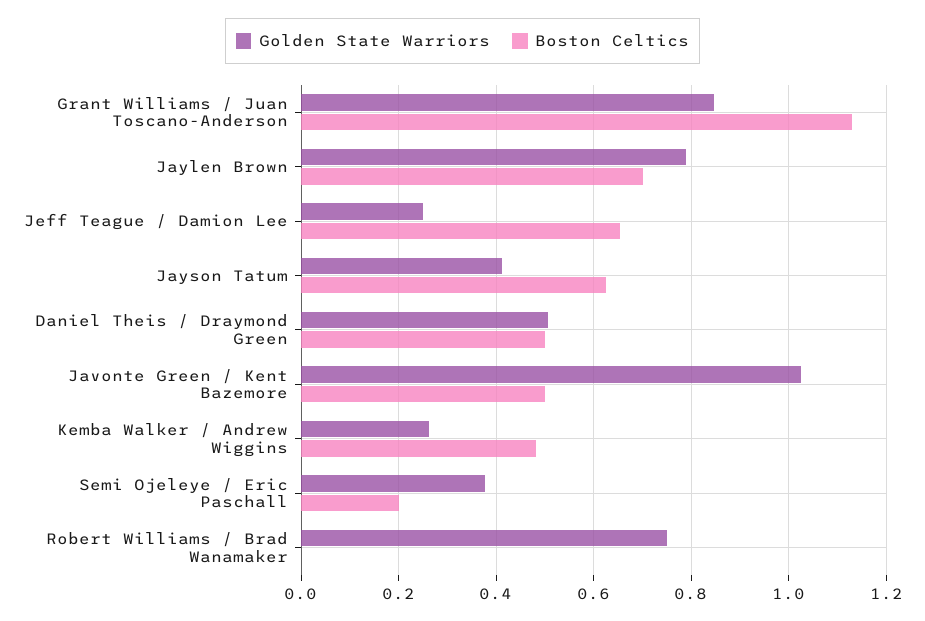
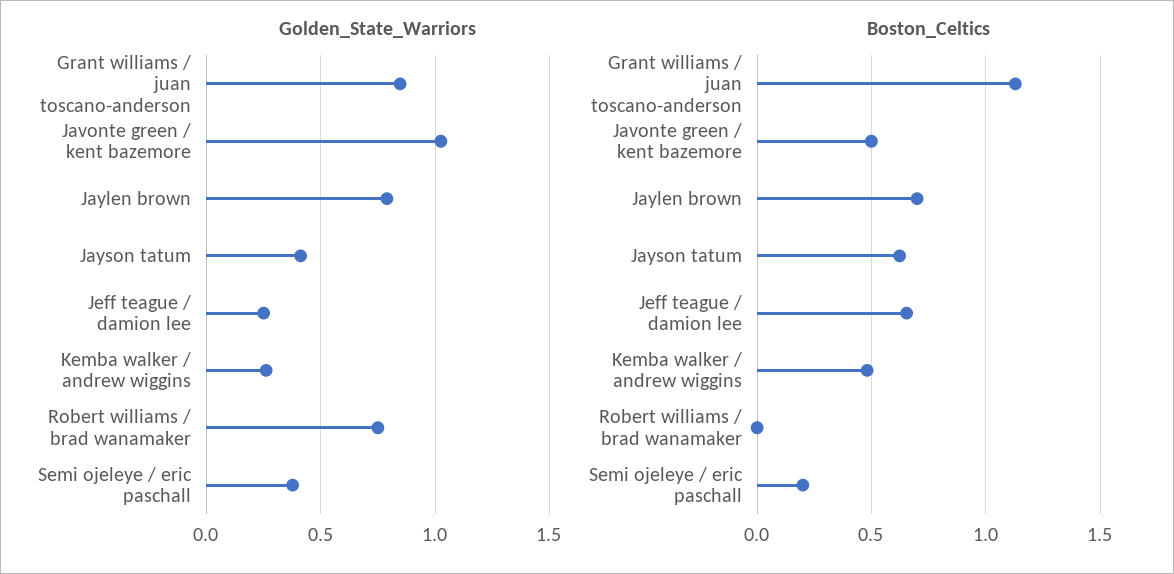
  {
    "Golden State Warriors": {
      "Grant Williams / Juan Toscano-Anderson": 0.84,
      "Jaylen Brown": 0.78,
      "Jeff Teague / Damion Lee": 0.26,
      "Jayson Tatum": 0.42,
-     "Daniel Theis / Draymond Green": 0.5,
      "Javonte Green / Kent Bazemore": 1.02,
      "Kemba Walker / Andrew Wiggins": 0.26,
      "Semi Ojeleye / Eric Paschall": 0.38,
      "Robert Williams / Brad Wanamaker": 0.76
    },
    "Boston Celtics": {
      "Grant Williams / Juan Toscano-Anderson": 1.14,
      "Jaylen Brown": 0.7,
      "Jeff Teague / Damion Lee": 0.66,
      "Jayson Tatum": 0.62,
-     "Daniel Theis / Draymond Green": 0.5,
      "Javonte Green / Kent Bazemore": 0.5,
      "Kemba Walker / Andrew Wiggins": 0.48,
      "Semi Ojeleye / Eric Paschall": 0.2,
      "Robert Williams / Brad Wanamaker": 0
    }
  }

